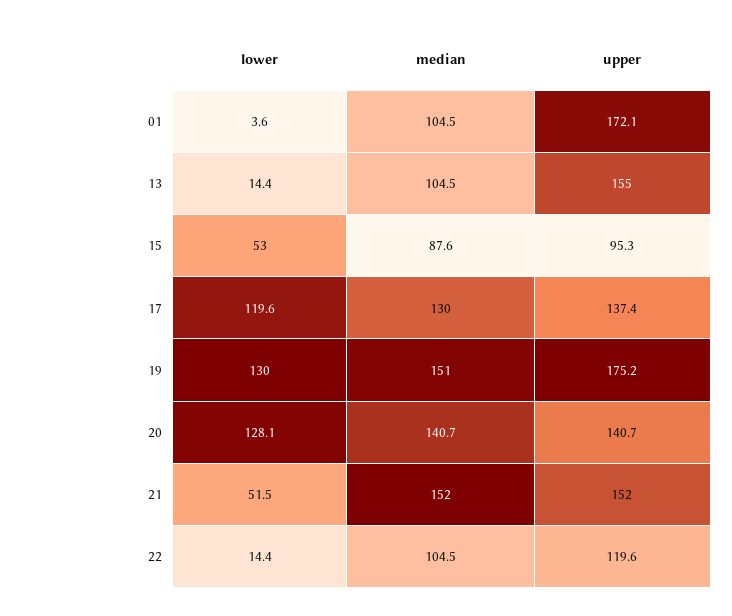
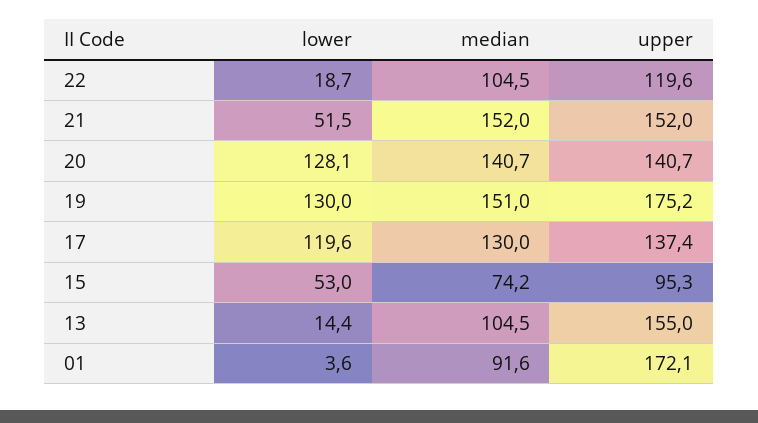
  {
    "lower": {
      "01": 3.6,
      "13": 14.4,
      "15": 53,
      "17": 119.6,
      "19": 130,
      "20": 128.1,
      "21": 51.5,
-     "22": 14.4
+     "22": 18.7
    },
    "median": {
-     "01": 104.5,
+     "01": 91.6,
      "13": 104.5,
-     "15": 87.6,
+     "15": 74.2,
      "17": 130,
      "19": 151,
      "20": 140.7,
      "21": 152,
      "22": 104.5
    },
    "upper": {
      "01": 172.1,
      "13": 155,
      "15": 95.3,
      "17": 137.4,
      "19": 175.2,
      "20": 140.7,
      "21": 152,
      "22": 119.6
    }
  }

